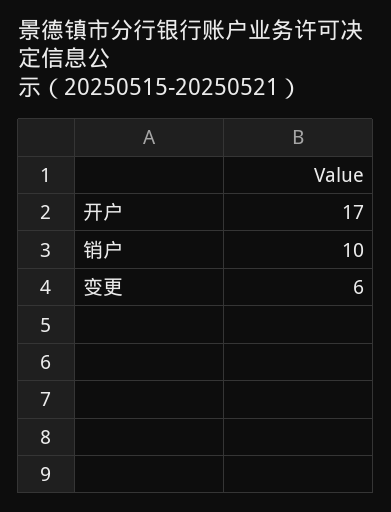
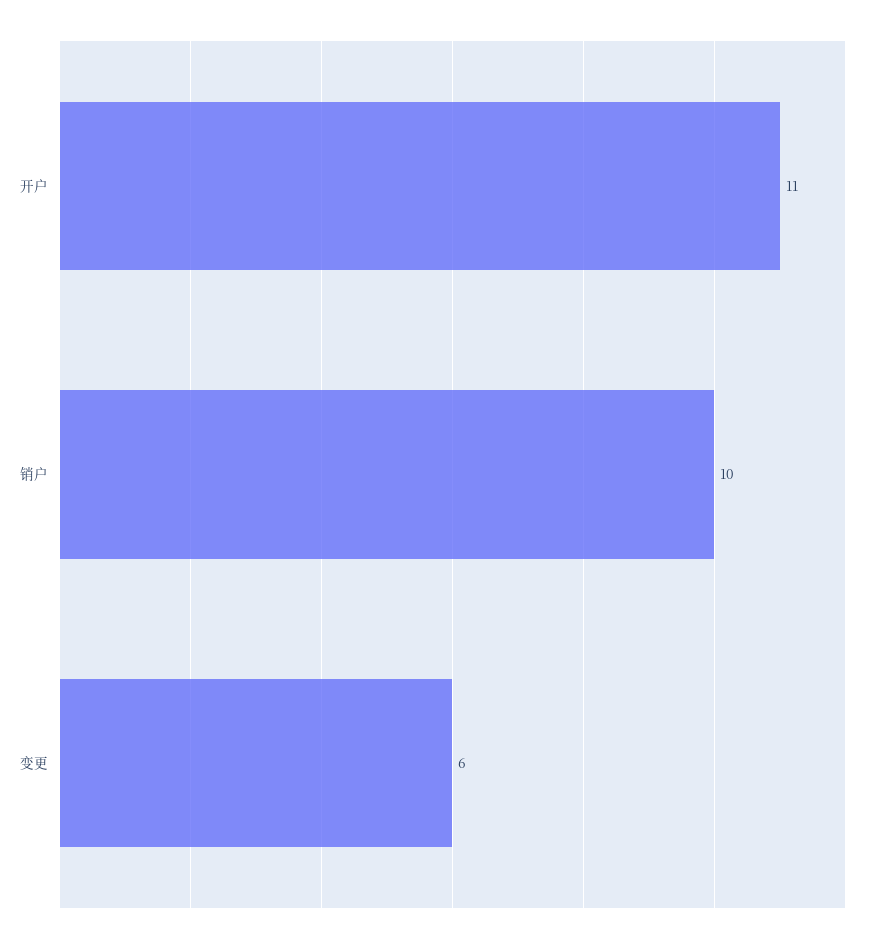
  {
-   "开户": 17,
+   "开户": 11,
    "销户": 10,
    "变更": 6
  }

